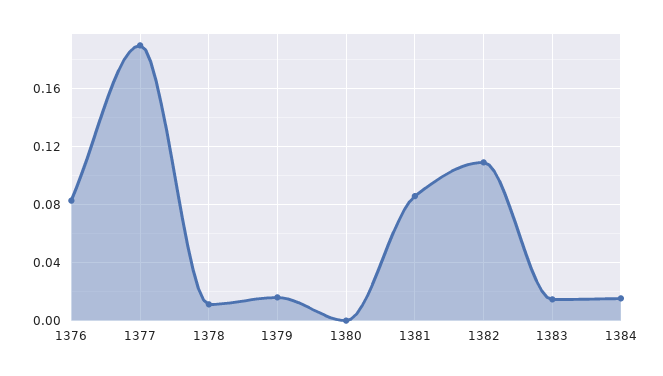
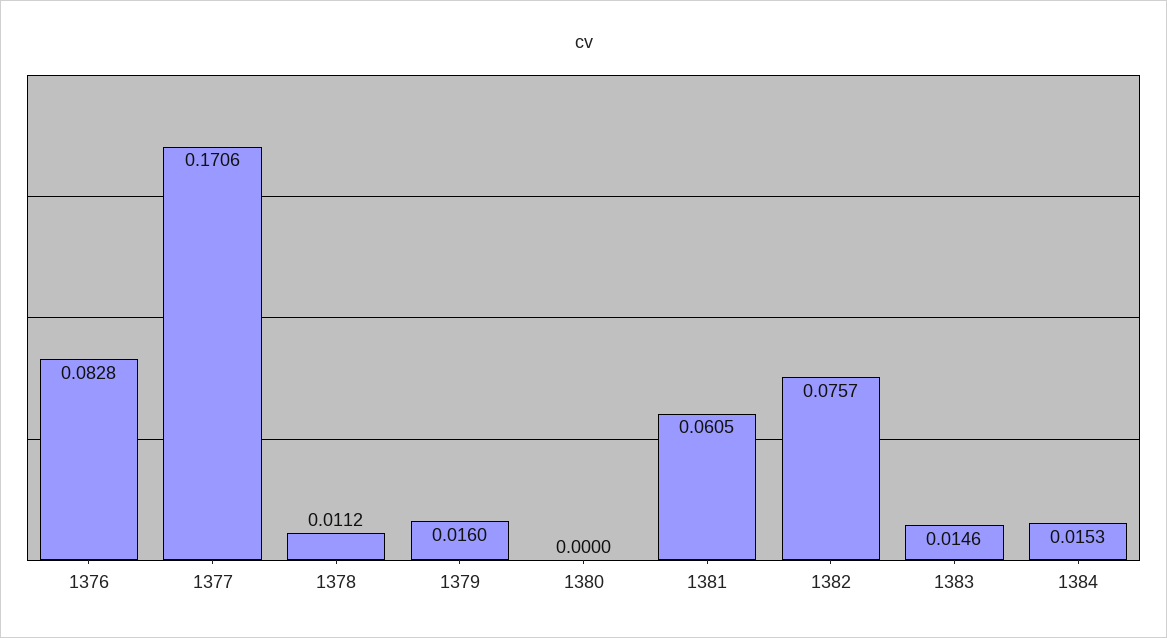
  {
    "1376": 0.0828,
-   "1377": 0.19,
+   "1377": 0.1706,
    "1378": 0.0112,
    "1379": 0.016,
    "1380": 0,
-   "1381": 0.085,
+   "1381": 0.0605,
-   "1382": 0.11,
+   "1382": 0.0757,
    "1383": 0.0146,
    "1384": 0.0153
  }

